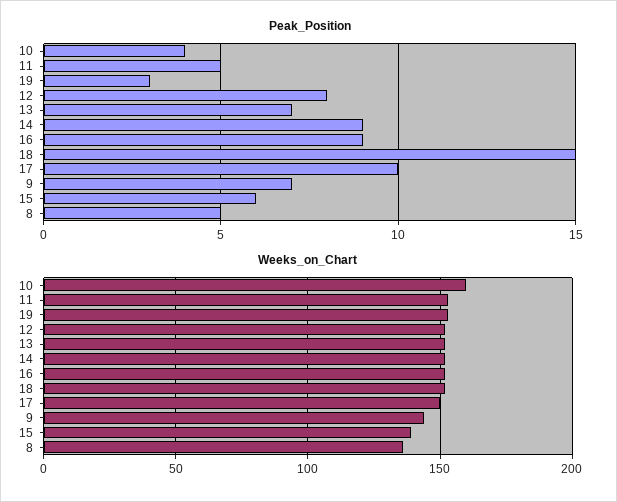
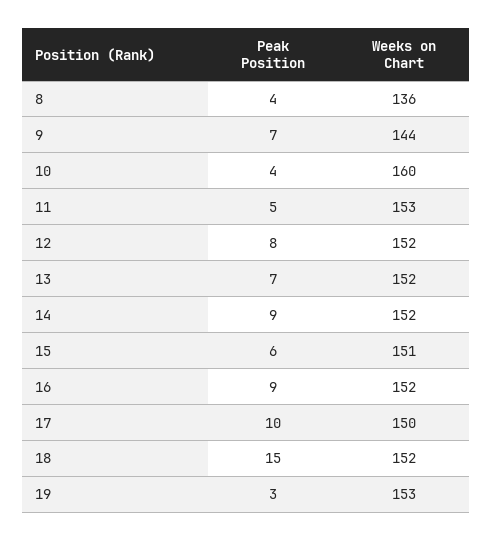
  {
    "Peak_Position": {
      "10": 4,
      "11": 5,
      "19": 3,
      "12": 8,
      "13": 7,
      "14": 9,
      "16": 9,
      "18": 15,
      "17": 10,
      "9": 7,
      "15": 6,
-     "8": 5
+     "8": 4
    },
    "Weeks_on_Chart": {
      "10": 160,
      "11": 153,
      "19": 153,
      "12": 152,
      "13": 152,
      "14": 152,
      "16": 152,
      "18": 152,
      "17": 150,
      "9": 144,
-     "15": 140,
+     "15": 151,
      "8": 136
    }
  }

